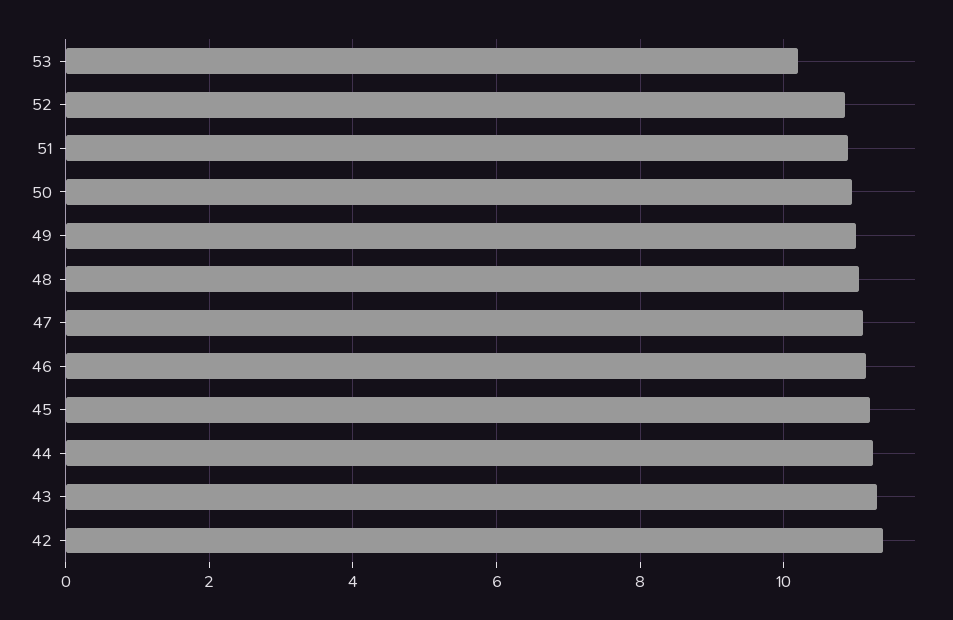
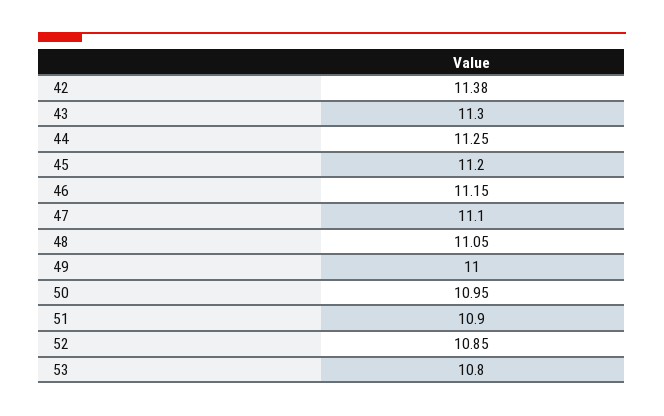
  {
-   "53": 10.2,
+   "53": 10.8,
    "52": 10.85,
    "51": 10.9,
    "50": 10.95,
    "49": 11,
    "48": 11.05,
    "47": 11.1,
    "46": 11.15,
    "45": 11.2,
    "44": 11.25,
    "43": 11.3,
    "42": 11.38
  }

